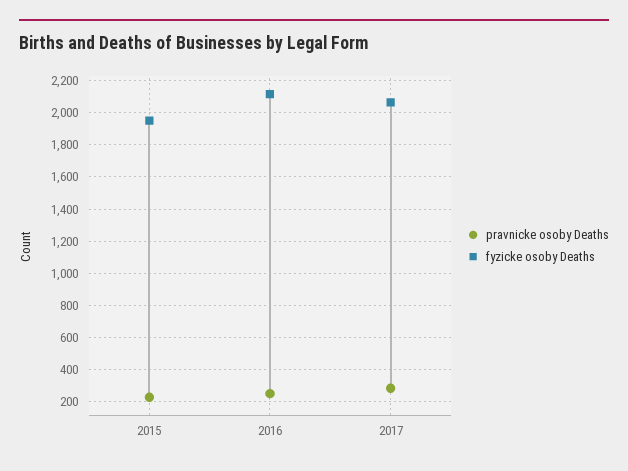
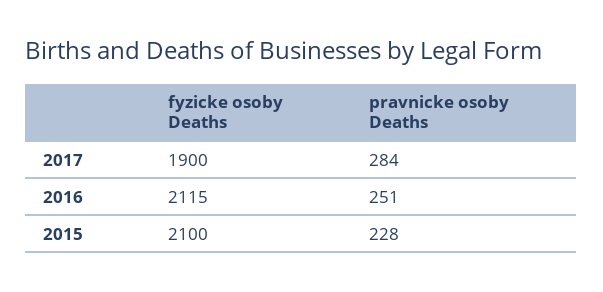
  {
    "pravnicke osoby Deaths": {
      "2015": 228,
      "2016": 251,
      "2017": 284
    },
    "fyzicke osoby Deaths": {
-     "2015": 1950,
+     "2015": 2100,
      "2016": 2115,
-     "2017": 2050
+     "2017": 1900
    }
  }

